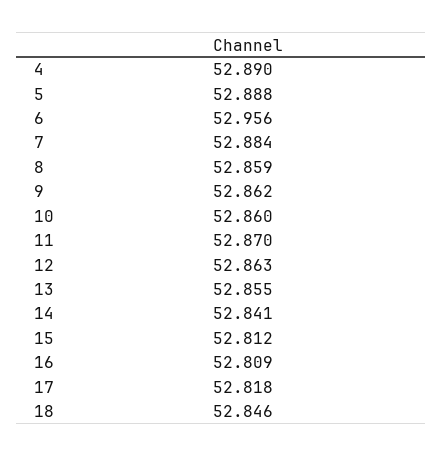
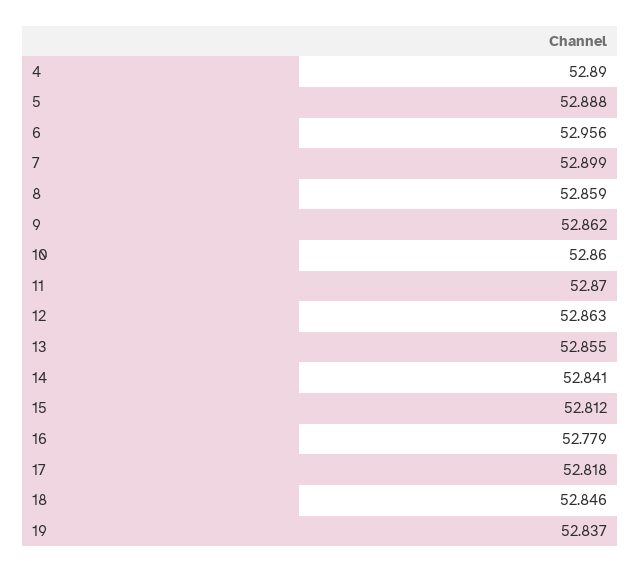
  {
    "4": 52.89,
    "5": 52.888,
    "6": 52.956,
-   "7": 52.884,
+   "7": 52.899,
    "8": 52.859,
    "9": 52.862,
    "10": 52.86,
    "11": 52.87,
    "12": 52.863,
    "13": 52.855,
    "14": 52.841,
    "15": 52.812,
-   "16": 52.809,
+   "16": 52.779,
    "17": 52.818,
-   "18": 52.846
+   "18": 52.846,
+   "19": 52.837
  }

